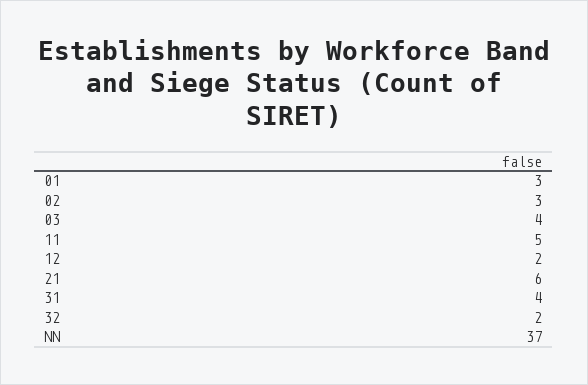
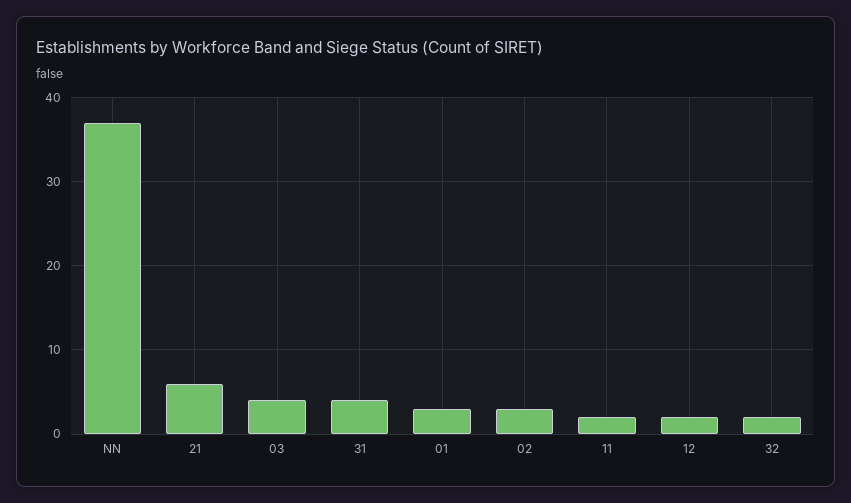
  {
    "01": 3,
    "02": 3,
    "03": 4,
-   "11": 5,
+   "11": 2,
    "12": 2,
    "21": 6,
    "31": 4,
    "32": 2,
    "NN": 37
  }

